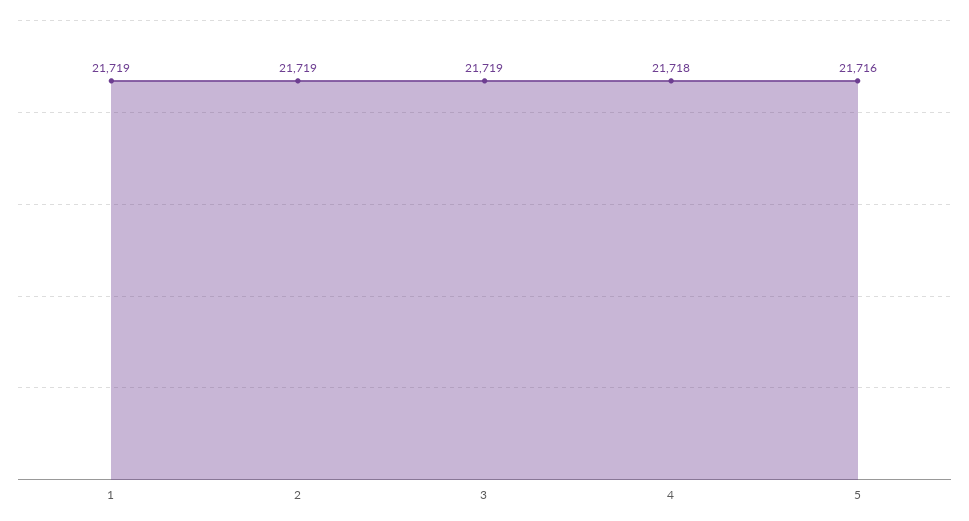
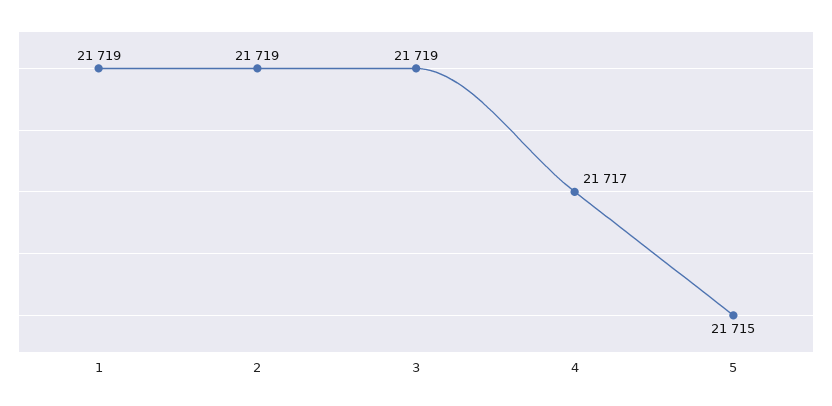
  {
    "1": 21719,
    "2": 21719,
    "3": 21719,
-   "4": 21718,
+   "4": 21717,
-   "5": 21716
+   "5": 21715
  }

